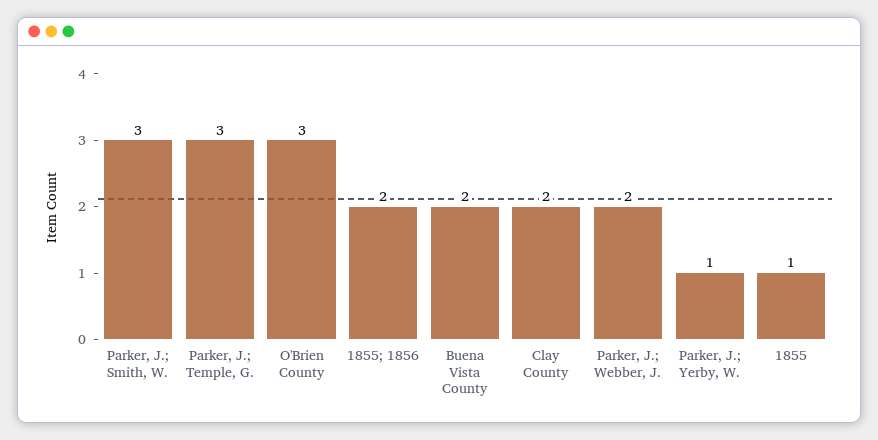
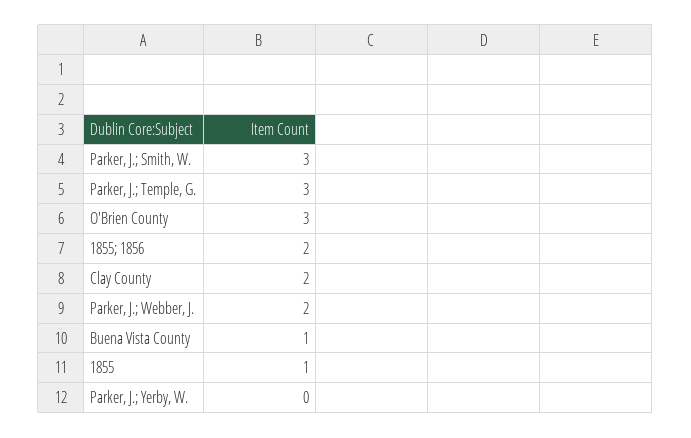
  {
    "Parker, J.; Smith, W.": 3,
    "Parker, J.; Temple, G.": 3,
    "O'Brien County": 3,
    "1855; 1856": 2,
-   "Buena Vista County": 2,
+   "Buena Vista County": 1,
    "Clay County": 2,
    "Parker, J.; Webber, J.": 2,
-   "Parker, J.; Yerby, W.": 1,
+   "Parker, J.; Yerby, W.": 0,
    "1855": 1
  }

